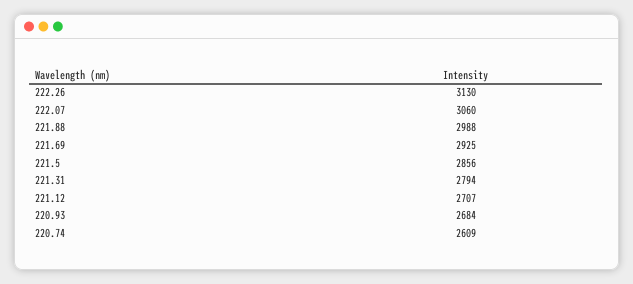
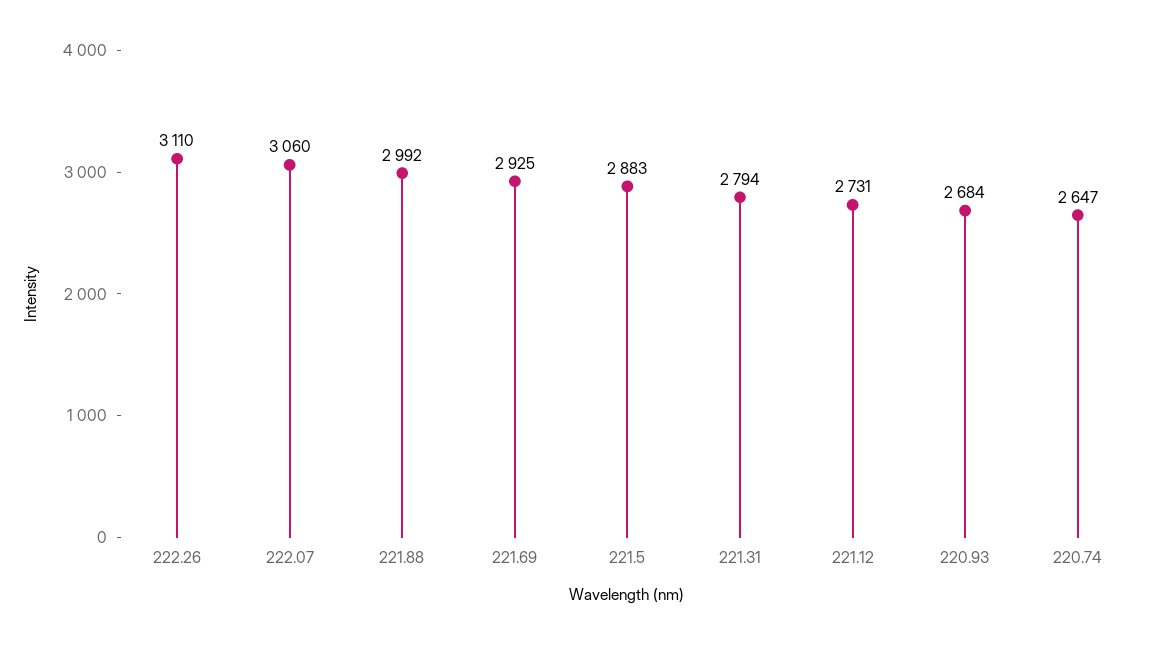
  {
-   "222.26": 3130,
+   "222.26": 3110,
    "222.07": 3060,
-   "221.88": 2988,
+   "221.88": 2992,
    "221.69": 2925,
-   "221.5": 2856,
+   "221.5": 2883,
    "221.31": 2794,
-   "221.12": 2707,
+   "221.12": 2731,
    "220.93": 2684,
-   "220.74": 2609
+   "220.74": 2647
  }

